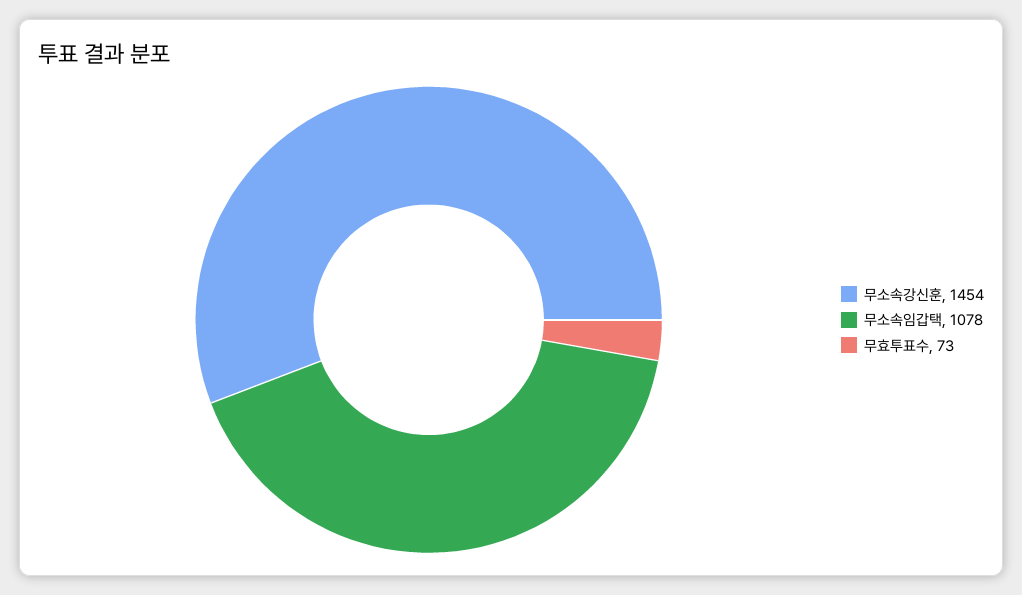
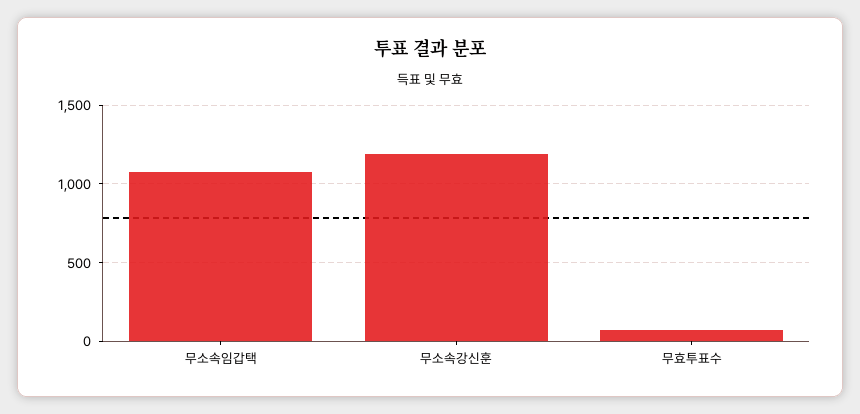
  {
-   "무소속강신훈": 1454,
+   "무소속강신훈": 1200,
    "무소속임갑택": 1078,
    "무효투표수": 73
  }

